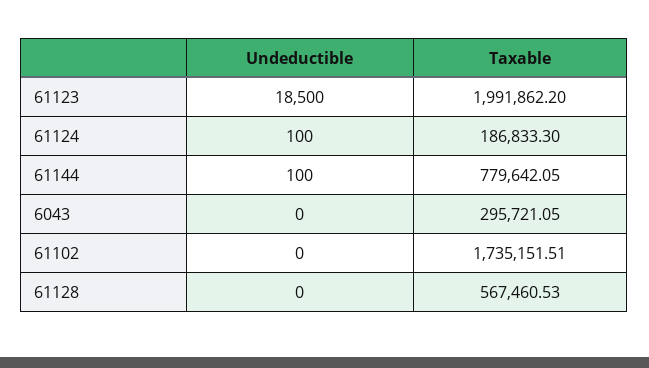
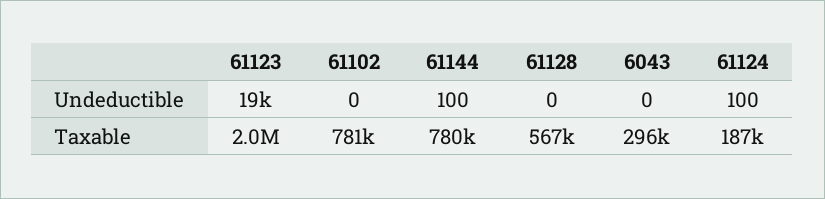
  {
    "Undeductible": {
      "61123": 18500,
      "61124": 100,
      "61144": 100,
      "6043": 0,
      "61102": 0,
      "61128": 0
    },
    "Taxable": {
      "61123": 1991862.2,
      "61124": 186833.3,
      "61144": 779642.05,
      "6043": 295721.05,
-     "61102": 1735151.51,
+     "61102": 781000,
      "61128": 567460.53
    }
  }

